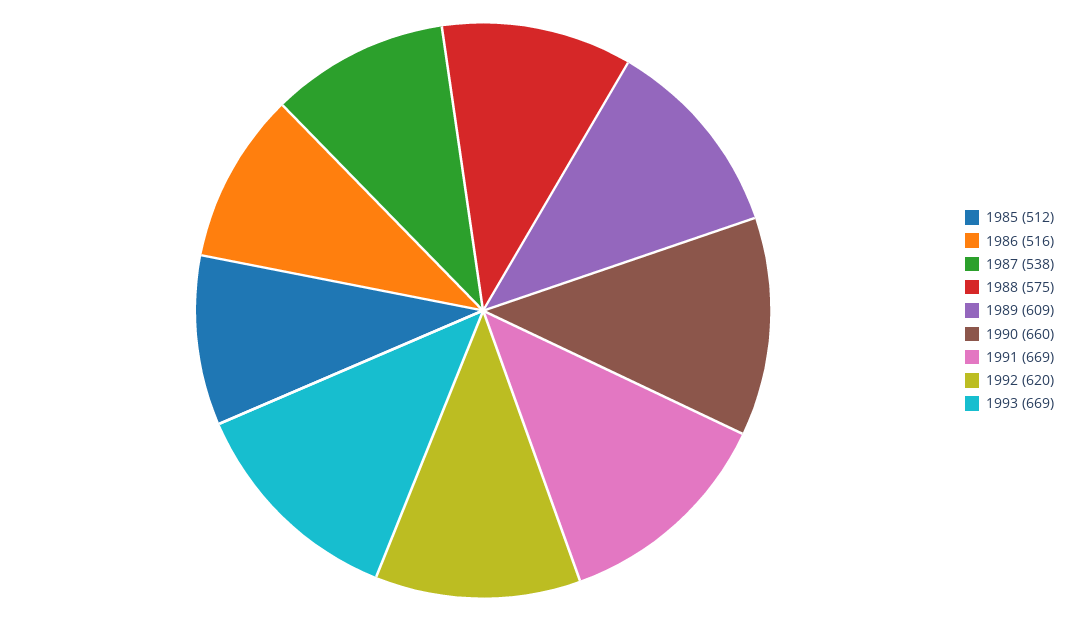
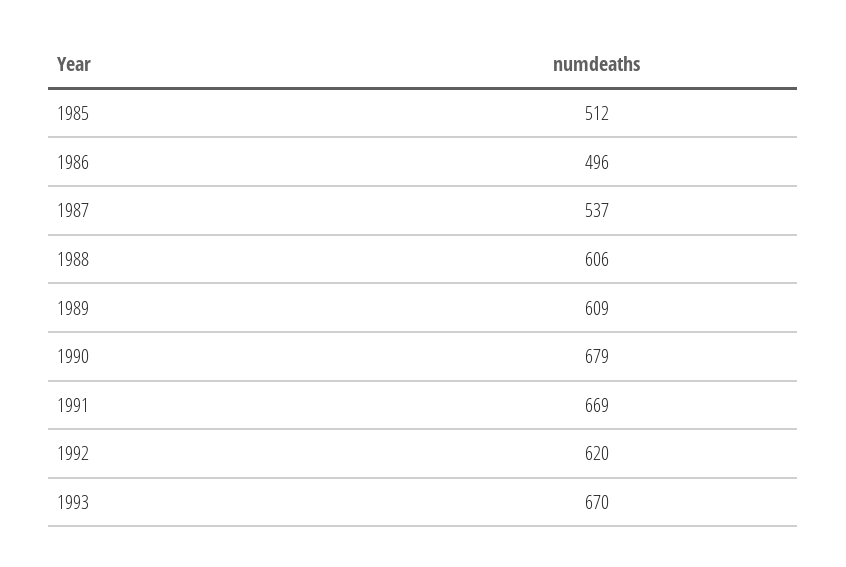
  {
    "1985": 512,
-   "1986": 516,
+   "1986": 496,
-   "1987": 538,
+   "1987": 537,
-   "1988": 575,
+   "1988": 606,
    "1989": 609,
-   "1990": 660,
+   "1990": 679,
    "1991": 669,
    "1992": 620,
-   "1993": 669
+   "1993": 670
  }

